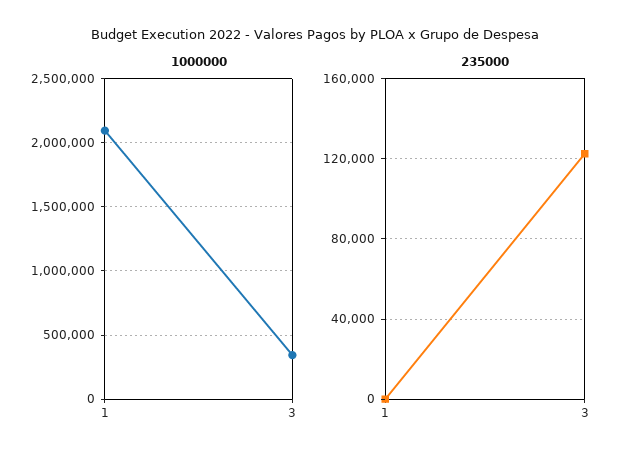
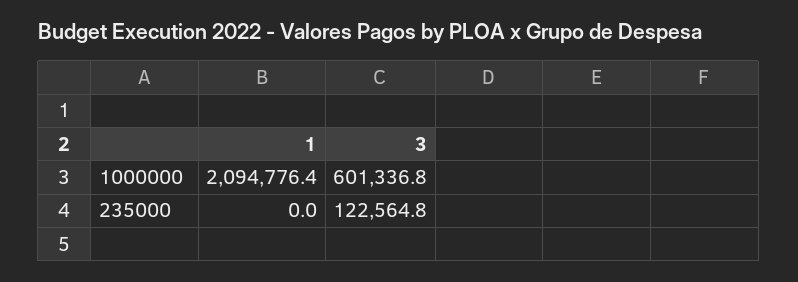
  {
    "1000000": {
      "1": 2094776.4,
-     "3": 350000
+     "3": 601336.8
    },
    "235000": {
      "1": 0,
      "3": 122564.8
    }
  }

